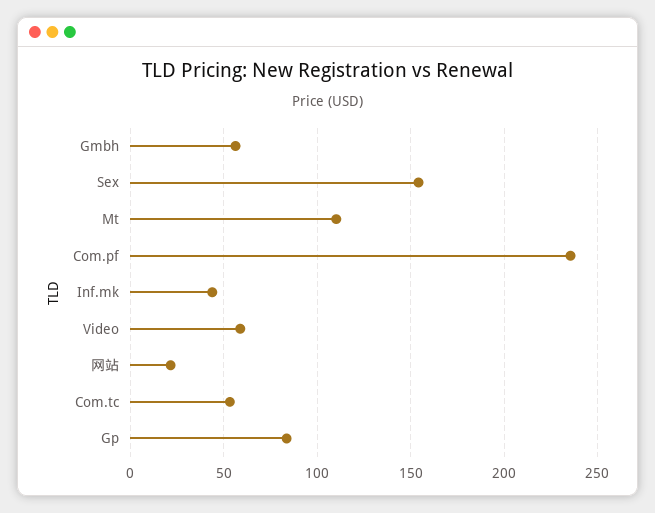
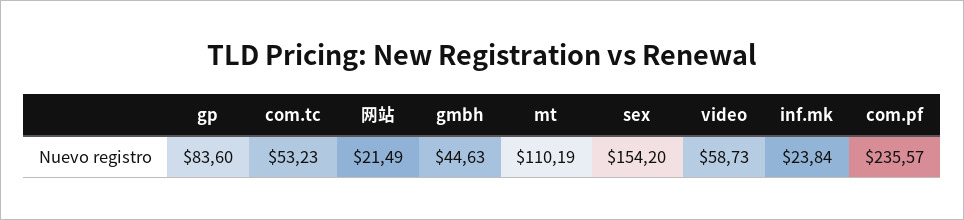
  {
-   "Gmbh": 55,
+   "Gmbh": 44.63,
    "Sex": 154.2,
    "Mt": 110.19,
    "Com.pf": 235.57,
-   "Inf.mk": 45,
+   "Inf.mk": 23.84,
    "Video": 58.73,
    "网站": 21.49,
    "Com.tc": 53.23,
    "Gp": 83.6
  }

